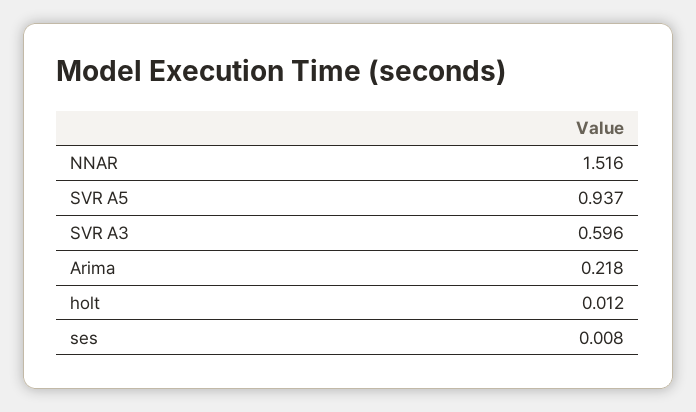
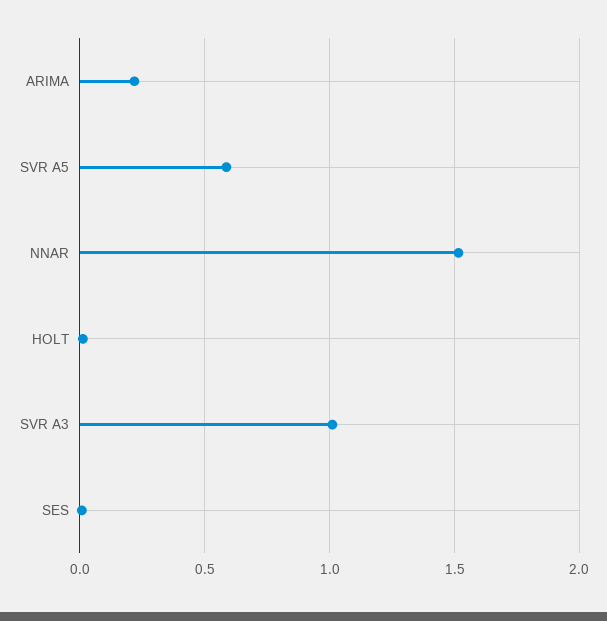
  {
    "NNAR": 1.516,
-   "SVR A5": 0.937,
+   "SVR A5": 0.6,
-   "SVR A3": 0.596,
+   "SVR A3": 1,
    "Arima": 0.218,
    "holt": 0.012,
    "ses": 0.008
  }

